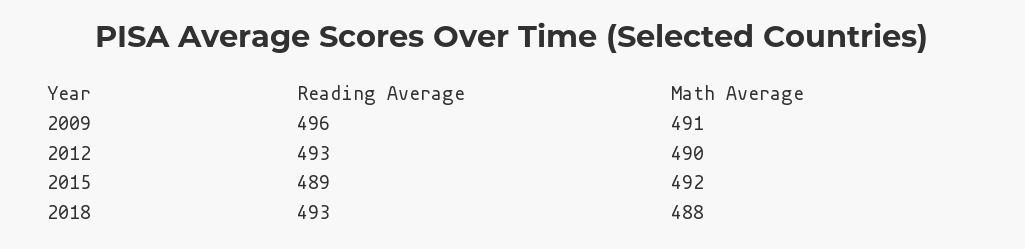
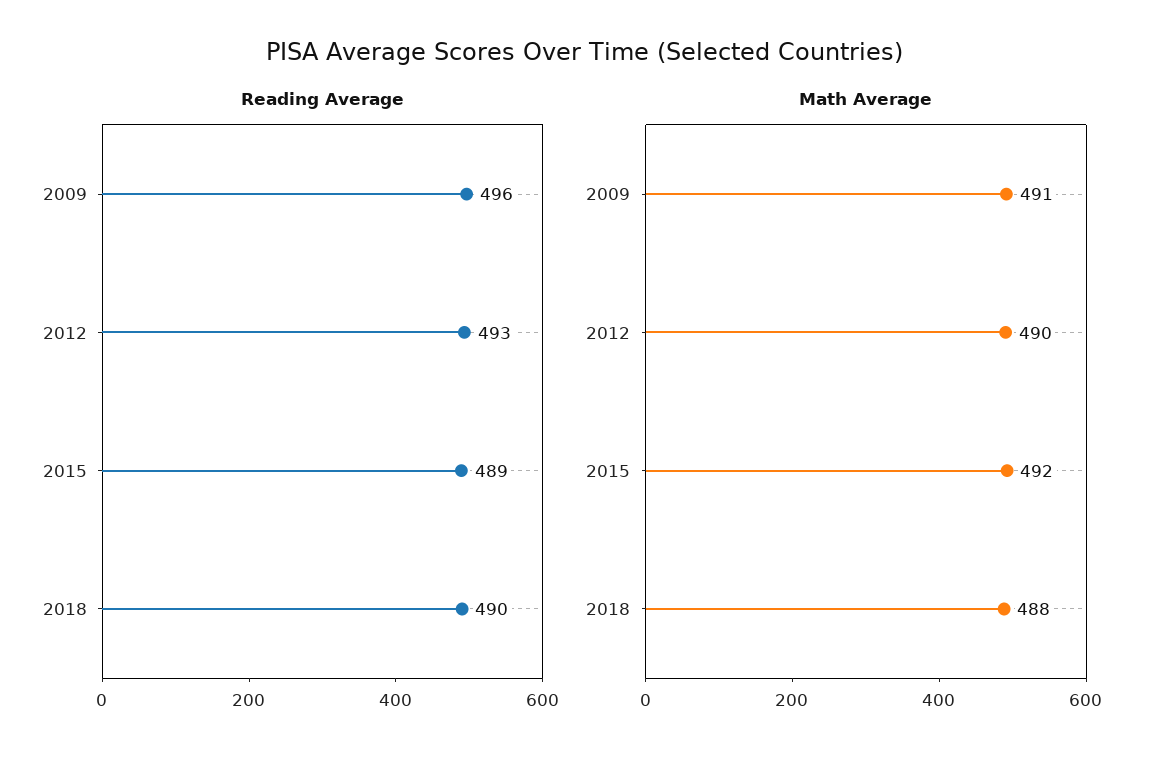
  {
    "Reading Average": {
      "2009": 496,
      "2012": 493,
      "2015": 489,
-     "2018": 493
+     "2018": 490
    },
    "Math Average": {
      "2009": 491,
      "2012": 490,
      "2015": 492,
      "2018": 488
    }
  }

